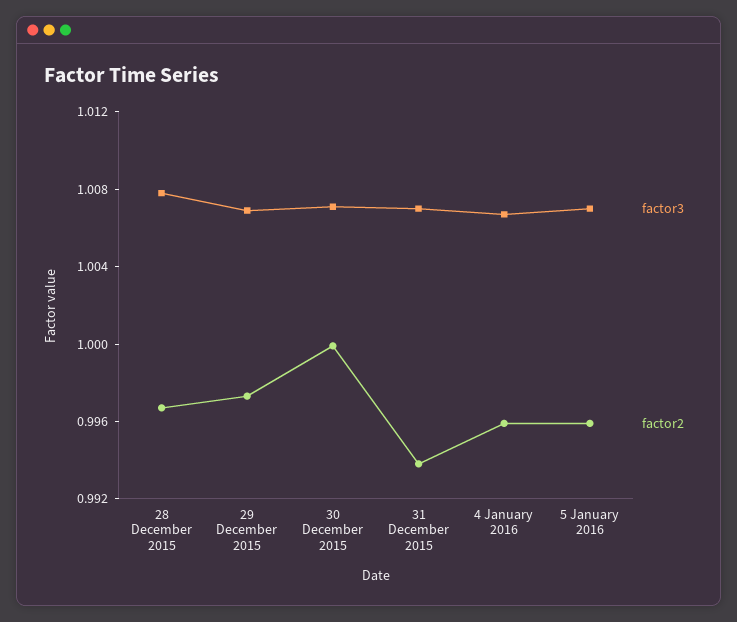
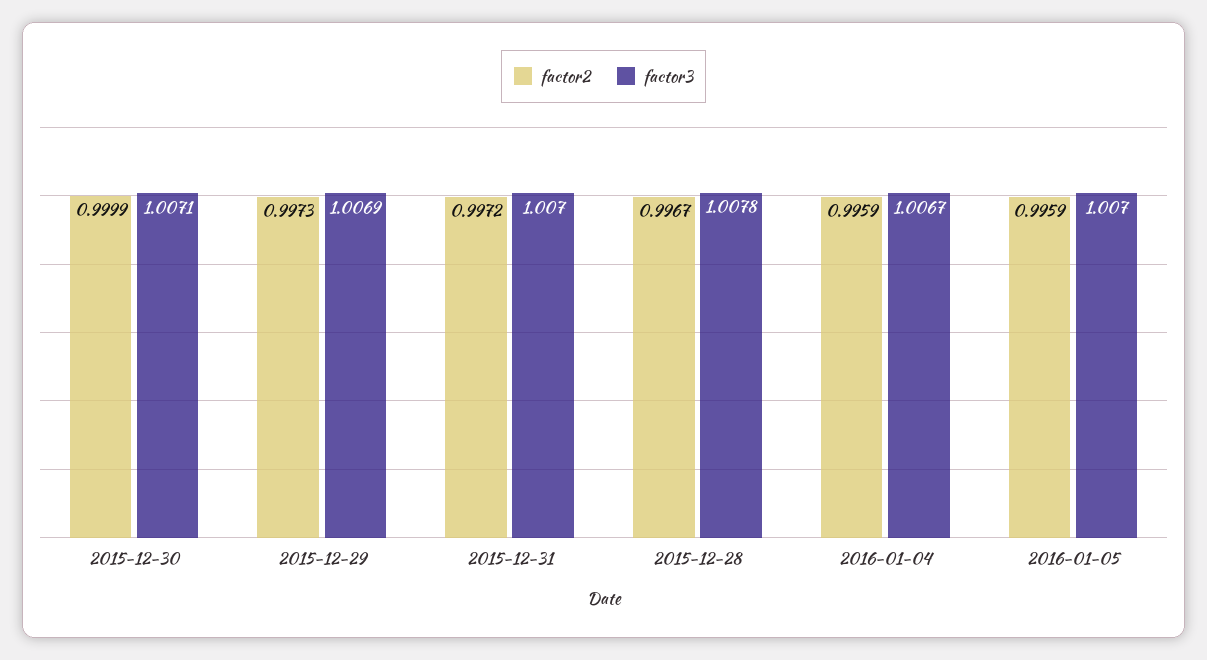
  {
    "factor3": {
      "28 December 2015": 1.0078,
      "29 December 2015": 1.0069,
      "30 December 2015": 1.0071,
      "31 December 2015": 1.007,
      "4 January 2016": 1.0067,
      "5 January 2016": 1.007
    },
    "factor2": {
      "28 December 2015": 0.9967,
      "29 December 2015": 0.9973,
      "30 December 2015": 0.9999,
-     "31 December 2015": 0.994,
+     "31 December 2015": 0.9972,
      "4 January 2016": 0.9959,
      "5 January 2016": 0.9959
    }
  }

